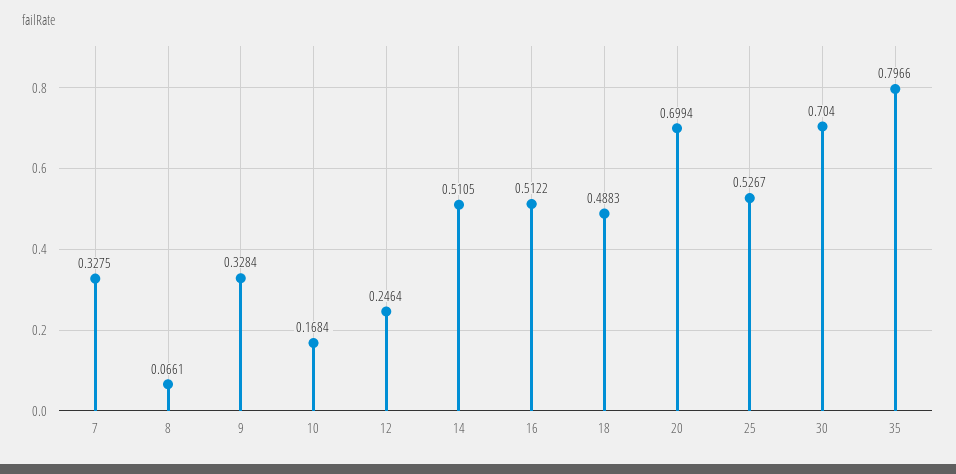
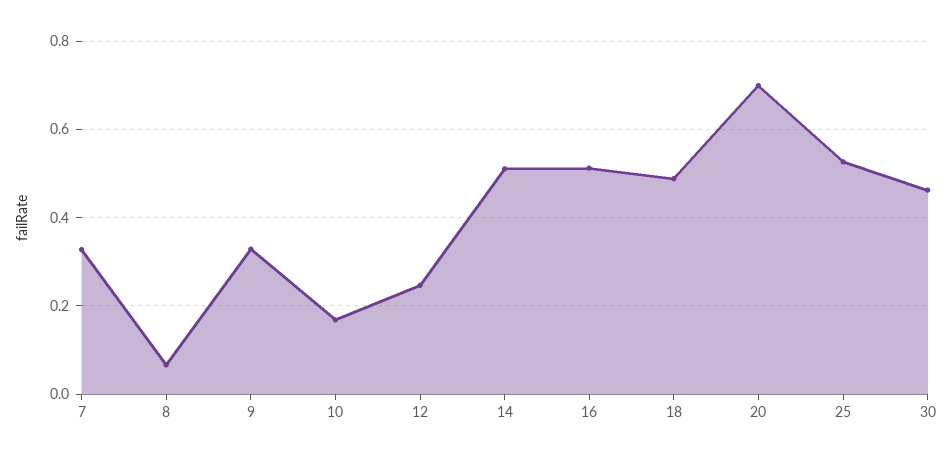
  {
    "7": 0.3275,
    "8": 0.0661,
    "9": 0.3284,
    "10": 0.1684,
    "12": 0.2464,
    "14": 0.5105,
    "16": 0.5122,
    "18": 0.4883,
    "20": 0.6994,
    "25": 0.5267,
-   "30": 0.704,
+   "30": 0.46
-   "35": 0.7966
  }

